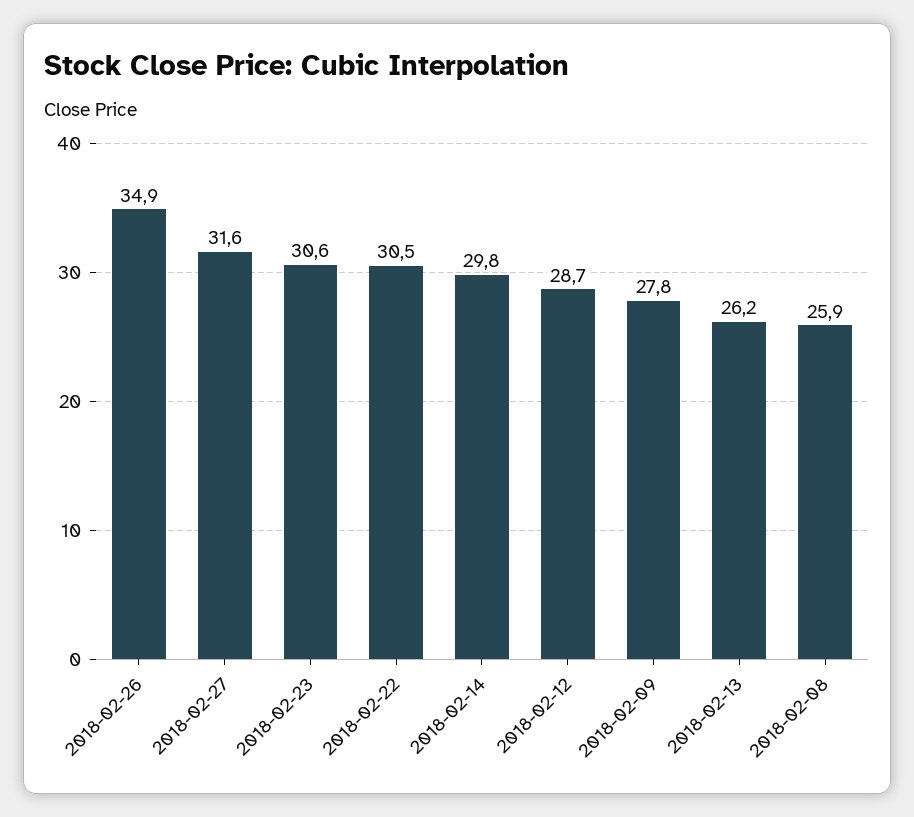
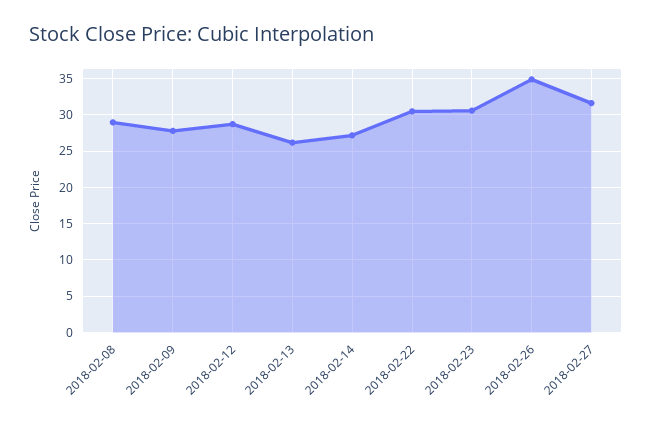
  {
    "2018-02-26": 34.9,
    "2018-02-27": 31.6,
    "2018-02-23": 30.6,
    "2018-02-22": 30.5,
-   "2018-02-14": 29.8,
+   "2018-02-14": 27,
    "2018-02-12": 28.7,
    "2018-02-09": 27.8,
    "2018-02-13": 26.2,
-   "2018-02-08": 25.9
+   "2018-02-08": 29
  }

